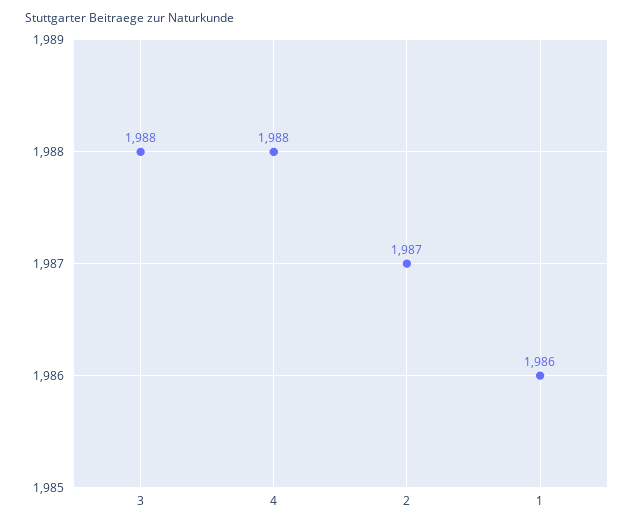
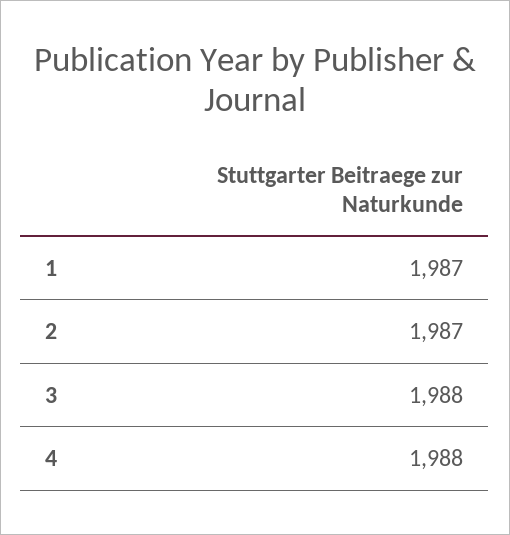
  {
    "3": 1988,
    "4": 1988,
    "2": 1987,
-   "1": 1986
+   "1": 1987
  }

